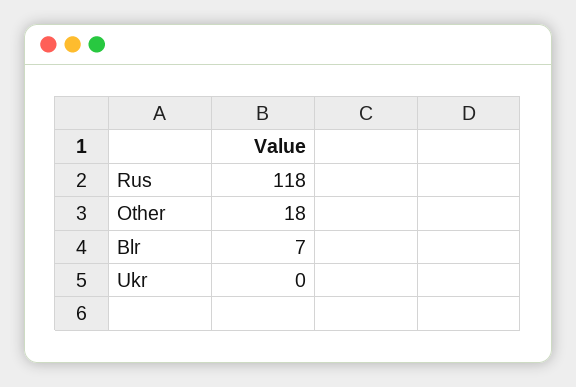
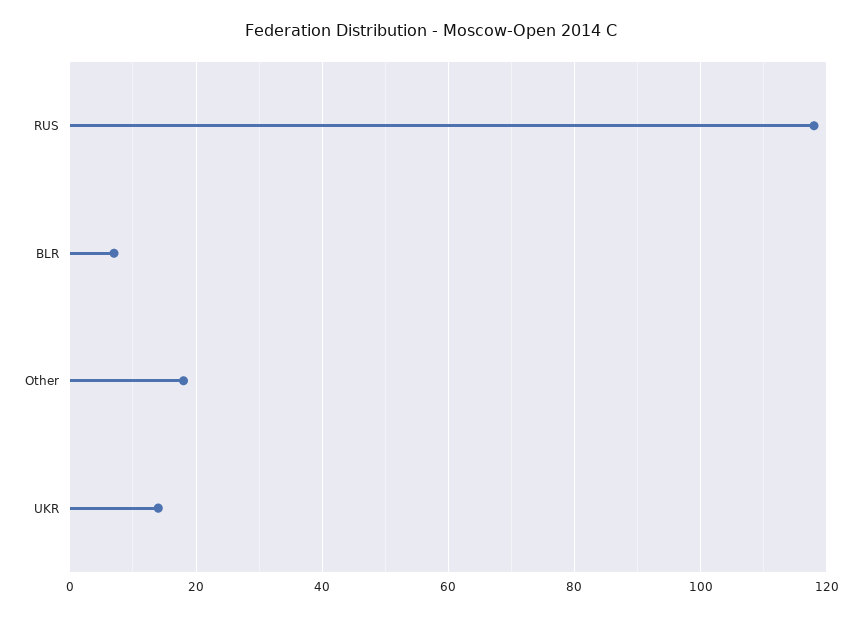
  {
    "Rus": 118,
    "Other": 18,
    "Blr": 7,
-   "Ukr": 0
+   "Ukr": 15
  }

